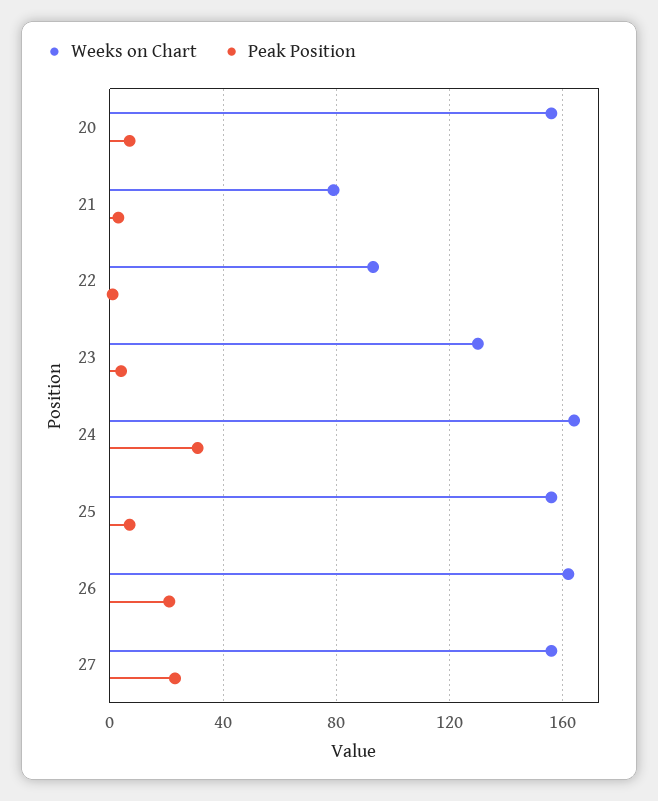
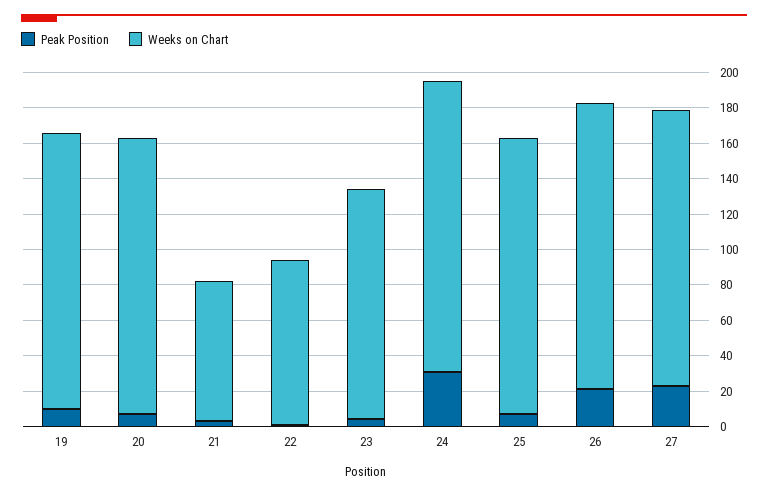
  {
    "Weeks on Chart": {
      "20": 155,
      "21": 80,
      "22": 95,
      "23": 130,
      "24": 165,
      "25": 155,
      "26": 160,
-     "27": 155
+     "27": 155,
+     "19": 155
    },
    "Peak Position": {
      "20": 5,
      "21": 5,
      "22": 0,
      "23": 5,
      "24": 30,
      "25": 5,
      "26": 20,
-     "27": 25
+     "27": 25,
+     "19": 10
    }
  }

